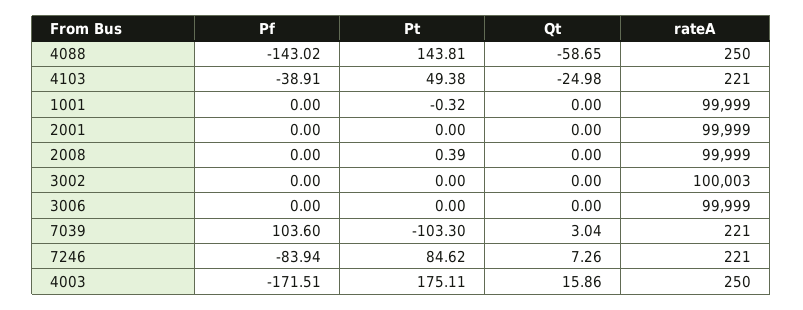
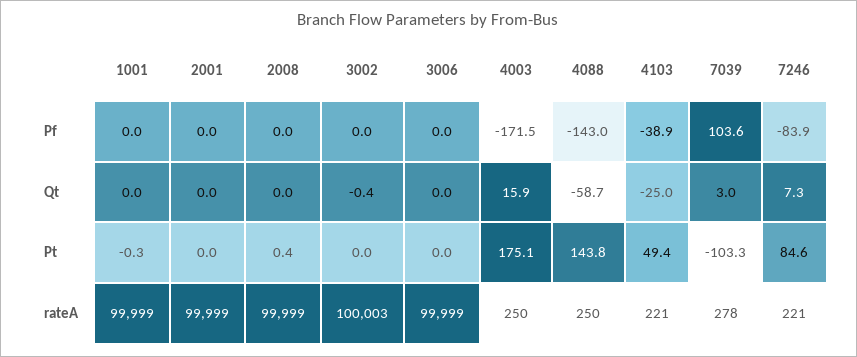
  {
    "Pf": {
      "4088": -143.02,
      "4103": -38.91,
      "1001": 0,
      "2001": 0,
      "2008": 0,
      "3002": 0,
      "3006": 0,
      "7039": 103.6,
      "7246": -83.94,
      "4003": -171.51
    },
    "Pt": {
      "4088": 143.81,
      "4103": 49.38,
      "1001": -0.32,
      "2001": 0,
      "2008": 0.39,
      "3002": 0,
      "3006": 0,
      "7039": -103.3,
      "7246": 84.62,
      "4003": 175.11
    },
    "Qt": {
      "4088": -58.65,
      "4103": -24.98,
      "1001": 0,
      "2001": 0,
      "2008": 0,
-     "3002": 0,
+     "3002": -0.4,
      "3006": 0,
      "7039": 3.04,
      "7246": 7.26,
      "4003": 15.86
    },
    "rateA": {
      "4088": 250,
      "4103": 221,
      "1001": 99999,
      "2001": 99999,
      "2008": 99999,
      "3002": 100003,
      "3006": 99999,
-     "7039": 221,
+     "7039": 278,
      "7246": 221,
      "4003": 250
    }
  }

